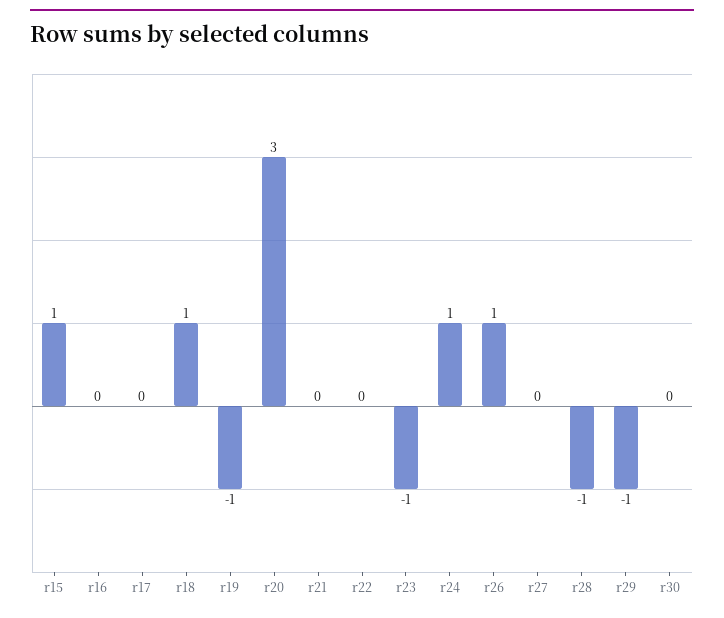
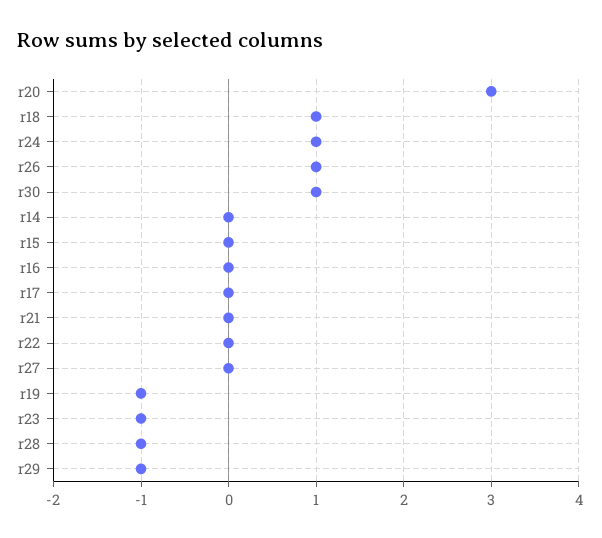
  {
-   "r15": 1,
+   "r15": 0,
    "r16": 0,
    "r17": 0,
    "r18": 1,
    "r19": -1,
    "r20": 3,
    "r21": 0,
    "r22": 0,
    "r23": -1,
    "r24": 1,
    "r26": 1,
    "r27": 0,
    "r28": -1,
    "r29": -1,
-   "r30": 0
+   "r30": 1,
+   "r14": 0
  }

